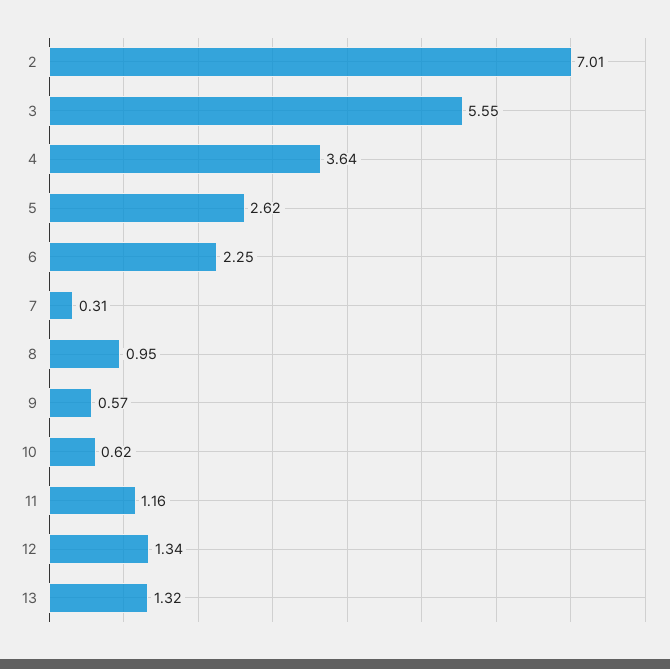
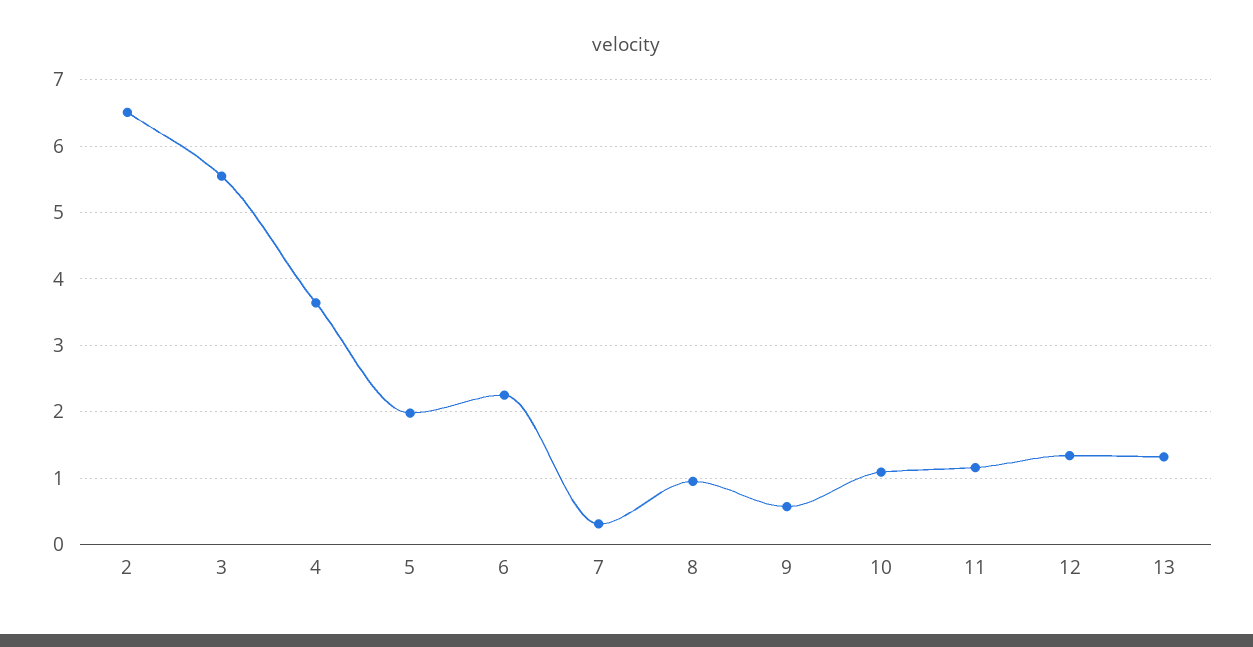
  {
-   "2": 7.01,
+   "2": 6.5,
    "3": 5.55,
    "4": 3.64,
-   "5": 2.62,
+   "5": 2,
    "6": 2.25,
    "7": 0.31,
    "8": 0.95,
    "9": 0.57,
-   "10": 0.62,
+   "10": 1.1,
    "11": 1.16,
    "12": 1.34,
    "13": 1.32
  }

